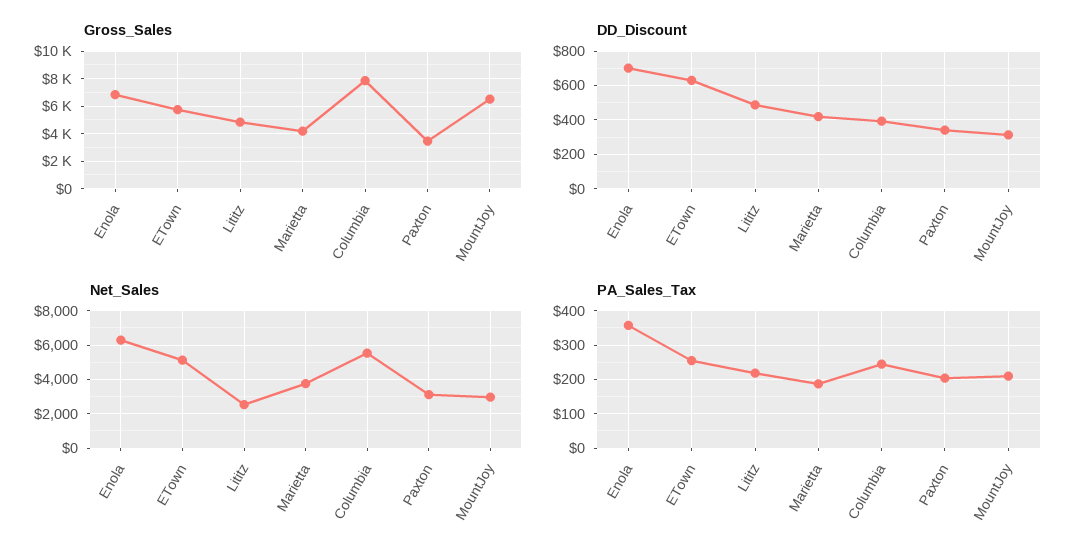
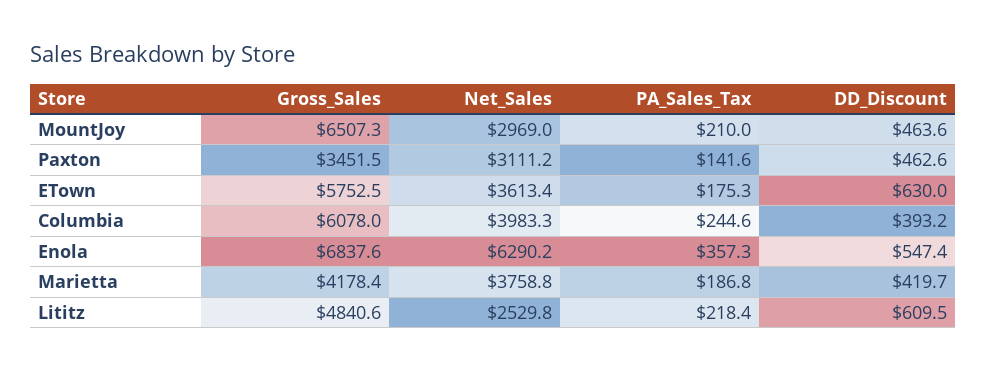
  {
    "Gross_Sales": {
      "Enola": 6837.6,
      "ETown": 5752.5,
      "Lititz": 4840.6,
      "Marietta": 4178.4,
-     "Columbia": 8000,
+     "Columbia": 6078,
      "Paxton": 3451.5,
      "MountJoy": 6507.3
    },
    "DD_Discount": {
-     "Enola": 700,
+     "Enola": 547.4,
      "ETown": 630,
-     "Lititz": 500,
+     "Lititz": 609.5,
      "Marietta": 419.7,
      "Columbia": 393.2,
-     "Paxton": 350,
+     "Paxton": 462.6,
-     "MountJoy": 300
+     "MountJoy": 463.6
    },
    "Net_Sales": {
      "Enola": 6290.2,
-     "ETown": 5000,
+     "ETown": 3613.4,
      "Lititz": 2529.8,
      "Marietta": 3758.8,
-     "Columbia": 5500,
+     "Columbia": 3983.3,
      "Paxton": 3111.2,
      "MountJoy": 2969
    },
    "PA_Sales_Tax": {
      "Enola": 357.3,
-     "ETown": 260,
+     "ETown": 175.3,
      "Lititz": 218.4,
      "Marietta": 186.8,
      "Columbia": 244.6,
-     "Paxton": 200,
+     "Paxton": 141.6,
      "MountJoy": 210
    }
  }

